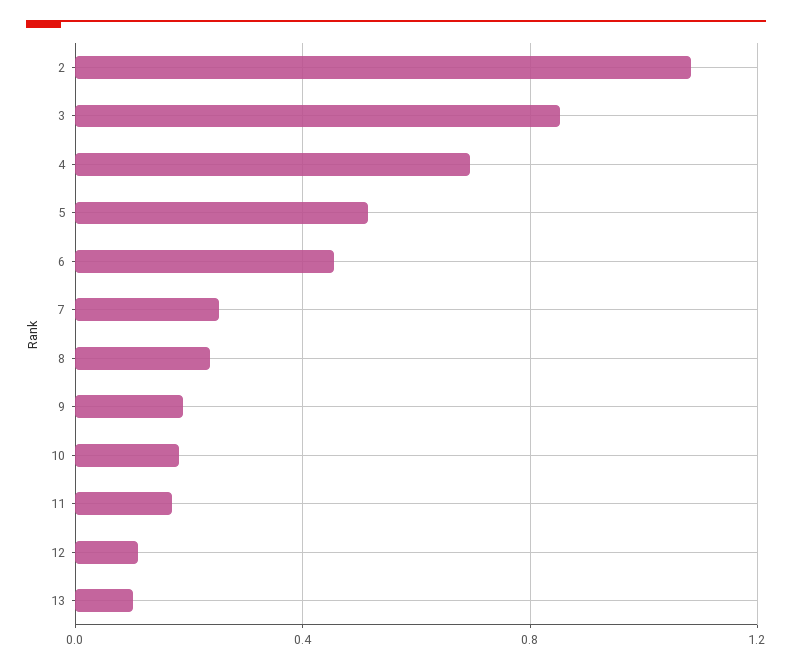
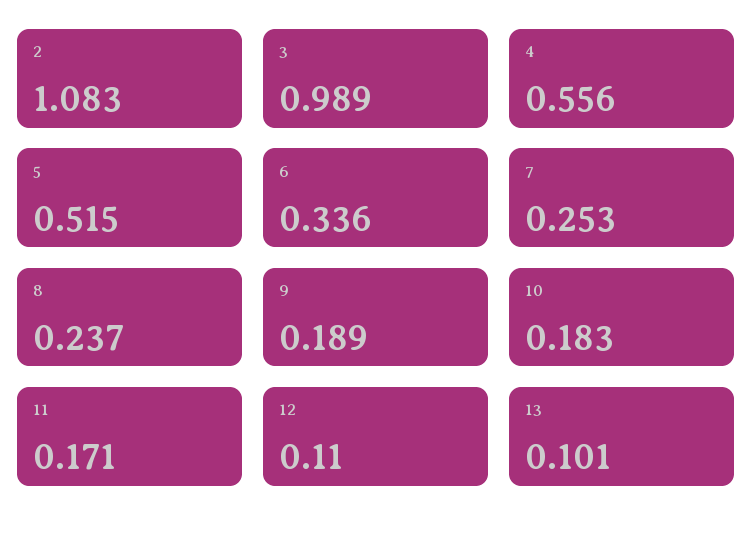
  {
    "2": 1.083,
-   "3": 0.85,
+   "3": 0.989,
-   "4": 0.7,
+   "4": 0.556,
    "5": 0.515,
-   "6": 0.45,
+   "6": 0.336,
    "7": 0.253,
    "8": 0.237,
    "9": 0.189,
    "10": 0.183,
    "11": 0.171,
    "12": 0.11,
    "13": 0.101
  }

